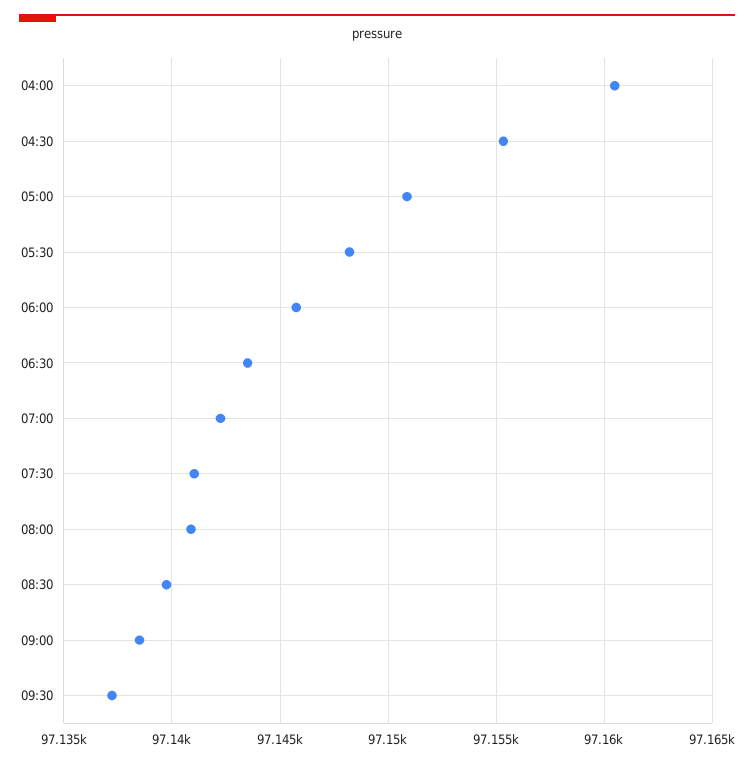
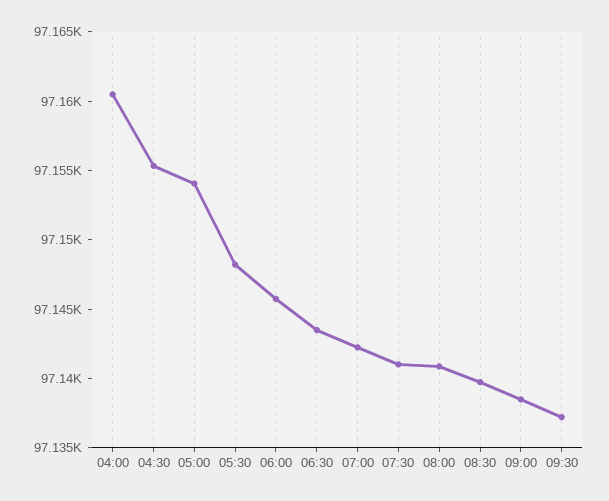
  {
    "04:00": 97160.5,
    "04:30": 97155.5,
-   "05:00": 97151,
+   "05:00": 97154,
    "05:30": 97148,
    "06:00": 97146,
    "06:30": 97143.5,
    "07:00": 97142.5,
    "07:30": 97141,
    "08:00": 97141,
    "08:30": 97140,
    "09:00": 97138.5,
    "09:30": 97137
  }

